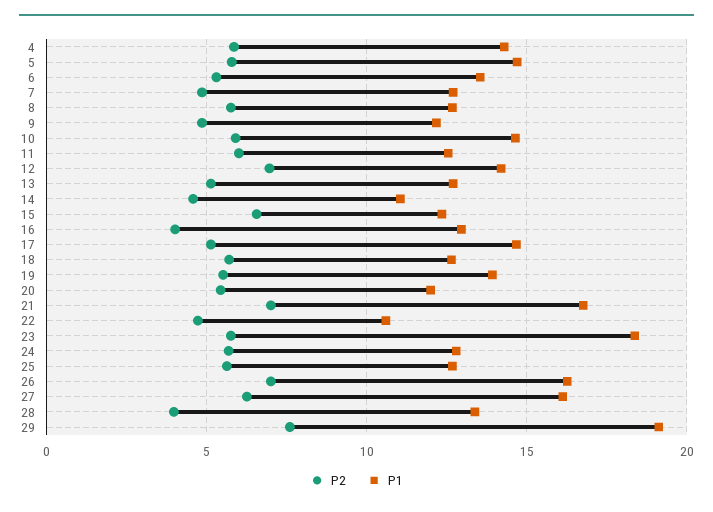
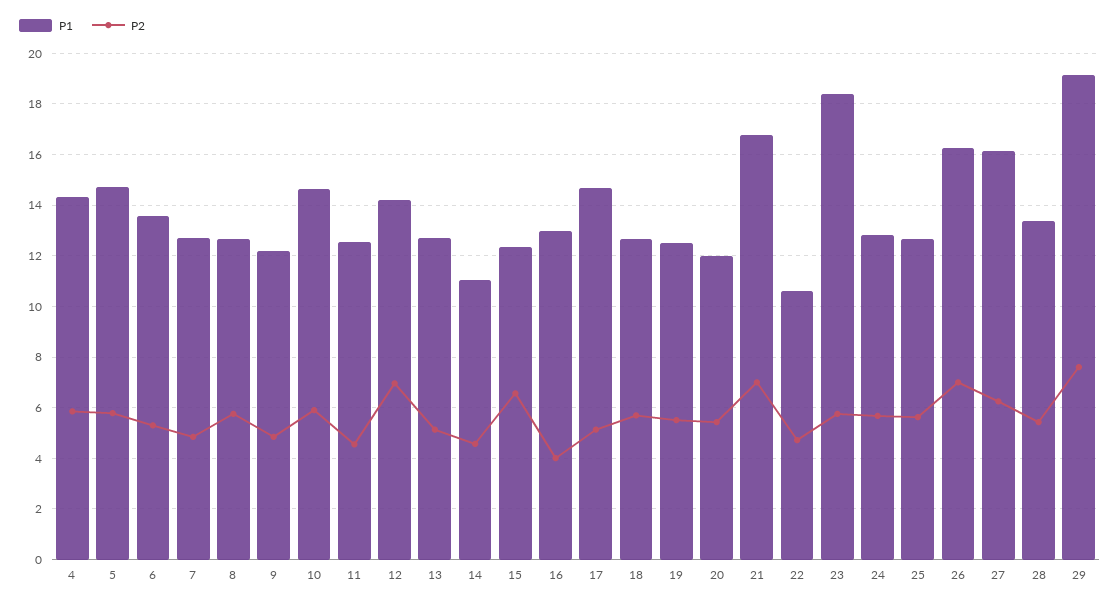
  {
    "P2": {
      "4": 5.75,
      "5": 5.75,
      "6": 5.25,
      "7": 4.75,
      "8": 5.75,
      "9": 4.75,
      "10": 6,
-     "11": 6,
+     "11": 4.5,
      "12": 7,
      "13": 5.25,
      "14": 4.5,
      "15": 6.5,
      "16": 4,
      "17": 5.25,
      "18": 5.75,
      "19": 5.5,
      "20": 5.5,
      "21": 7,
      "22": 4.75,
      "23": 5.75,
      "24": 5.75,
      "25": 5.75,
      "26": 7,
      "27": 6.25,
-     "28": 4,
+     "28": 5.5,
      "29": 7.5
    },
    "P1": {
      "4": 14.25,
      "5": 14.75,
      "6": 13.5,
      "7": 12.75,
      "8": 12.75,
      "9": 12.25,
      "10": 14.75,
      "11": 12.5,
      "12": 14.25,
      "13": 12.75,
      "14": 11,
      "15": 12.25,
      "16": 13,
      "17": 14.75,
      "18": 12.75,
-     "19": 14,
+     "19": 12.5,
      "20": 12,
      "21": 16.75,
      "22": 10.5,
      "23": 18.5,
      "24": 12.75,
      "25": 12.75,
      "26": 16.25,
      "27": 16.25,
      "28": 13.5,
      "29": 19.25
    }
  }

